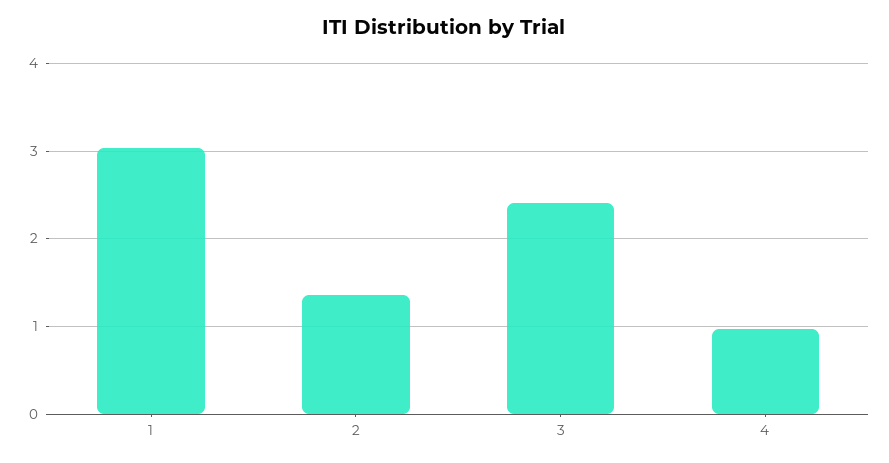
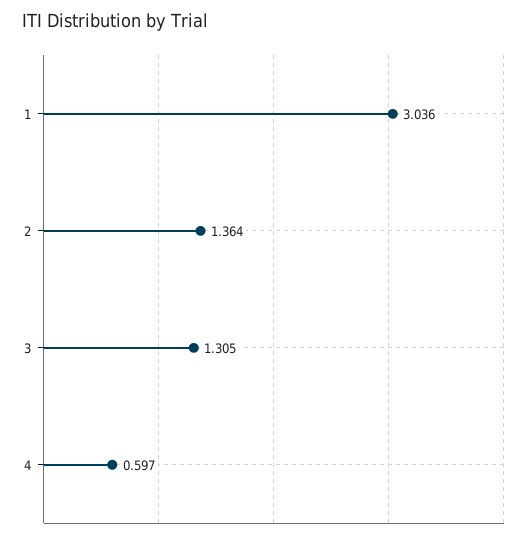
  {
    "1": 3.036,
    "2": 1.364,
-   "3": 2.4,
+   "3": 1.305,
-   "4": 1
+   "4": 0.597
  }

